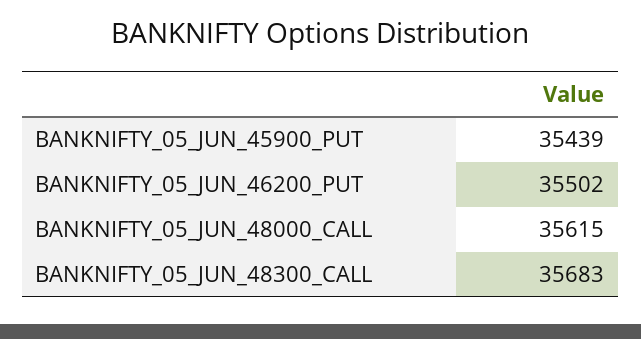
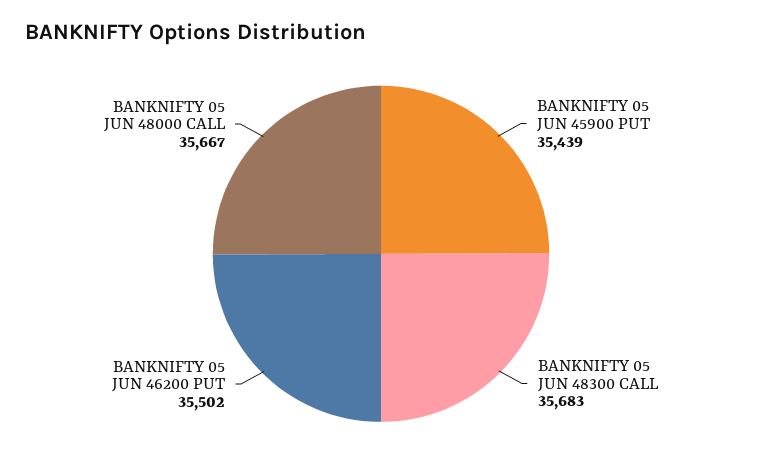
  {
    "BANKNIFTY_05_JUN_45900_PUT": 35439,
    "BANKNIFTY_05_JUN_46200_PUT": 35502,
-   "BANKNIFTY_05_JUN_48000_CALL": 35615,
+   "BANKNIFTY_05_JUN_48000_CALL": 35667,
    "BANKNIFTY_05_JUN_48300_CALL": 35683
  }

